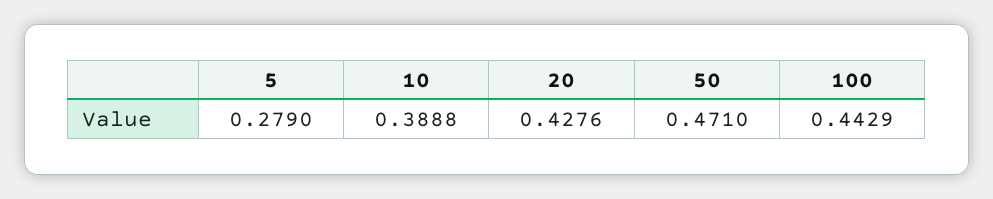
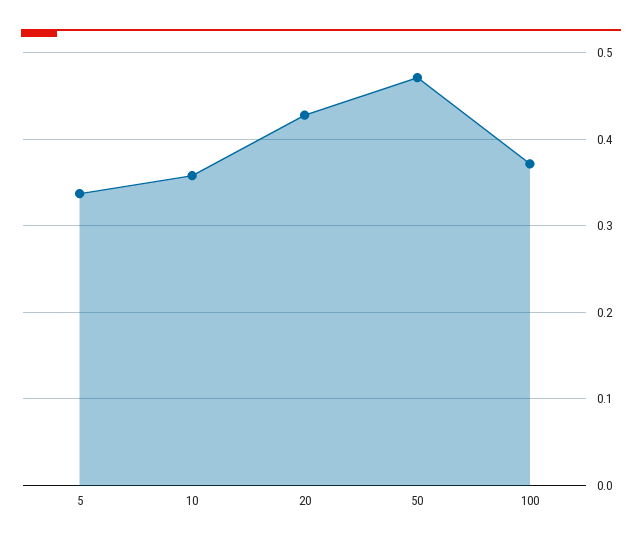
  {
-   "5": 0.279,
+   "5": 0.34,
-   "10": 0.3888,
+   "10": 0.36,
    "20": 0.4276,
    "50": 0.471,
-   "100": 0.4429
+   "100": 0.37
  }

